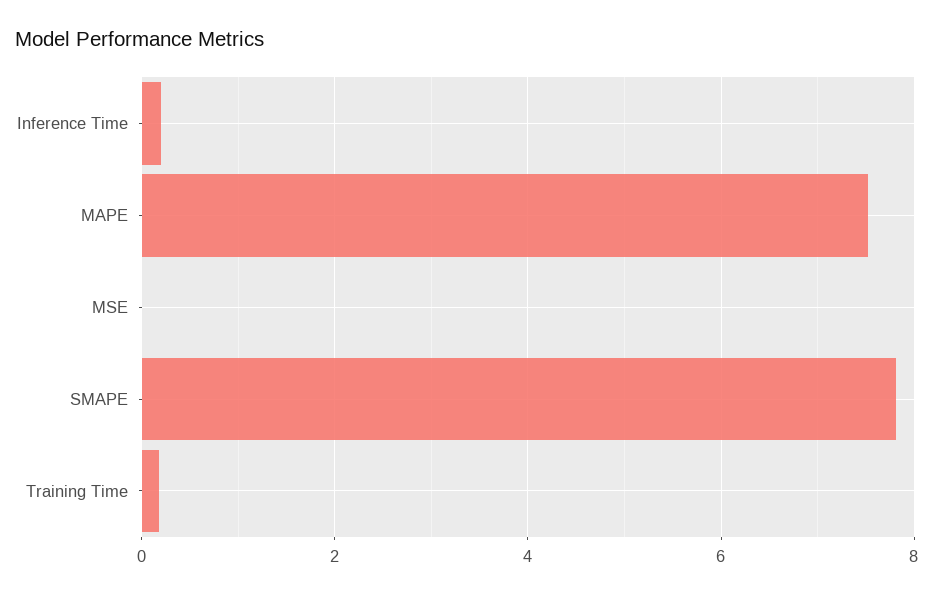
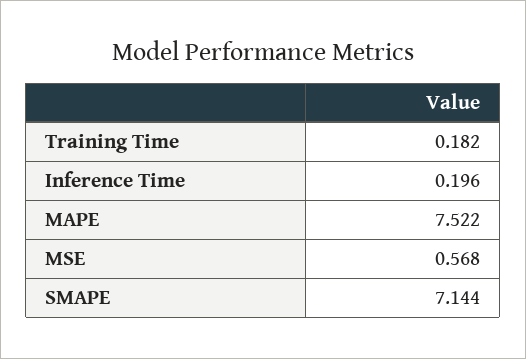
  {
    "Inference Time": 0.196,
    "MAPE": 7.522,
-   "MSE": 0,
+   "MSE": 0.568,
-   "SMAPE": 7.8,
+   "SMAPE": 7.144,
    "Training Time": 0.182
  }

